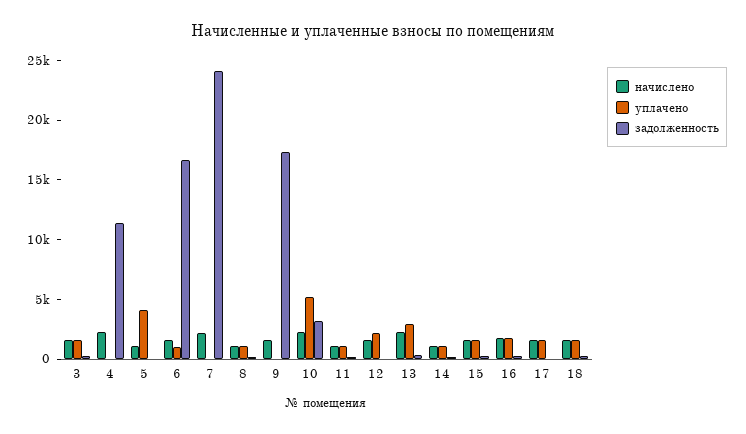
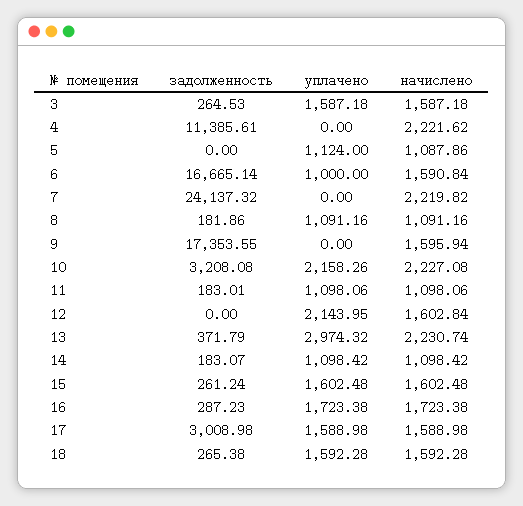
  {
    "начислено": {
      "3": 1587.18,
      "4": 2221.62,
      "5": 1087.86,
      "6": 1590.84,
      "7": 2219.82,
      "8": 1091.16,
      "9": 1595.94,
      "10": 2227.08,
      "11": 1098.06,
      "12": 1602.84,
      "13": 2230.74,
      "14": 1098.42,
      "15": 1602.48,
      "16": 1723.38,
      "17": 1588.98,
      "18": 1592.28
    },
    "уплачено": {
      "3": 1587.18,
      "4": 0,
-     "5": 4000,
+     "5": 1124,
      "6": 1000,
      "7": 0,
      "8": 1091.16,
      "9": 0,
-     "10": 5000,
+     "10": 2158.26,
      "11": 1098.06,
      "12": 2143.95,
      "13": 2974.32,
      "14": 1098.42,
      "15": 1602.48,
      "16": 1723.38,
      "17": 1588.98,
      "18": 1592.28
    },
    "задолженность": {
      "3": 264.53,
      "4": 11385.61,
      "5": 0,
      "6": 16665.14,
      "7": 24137.32,
      "8": 181.86,
      "9": 17353.55,
      "10": 3208.08,
      "11": 183.01,
      "12": 0,
      "13": 371.79,
      "14": 183.07,
      "15": 261.24,
      "16": 287.23,
-     "17": 0,
+     "17": 3008.98,
      "18": 265.38
    }
  }

